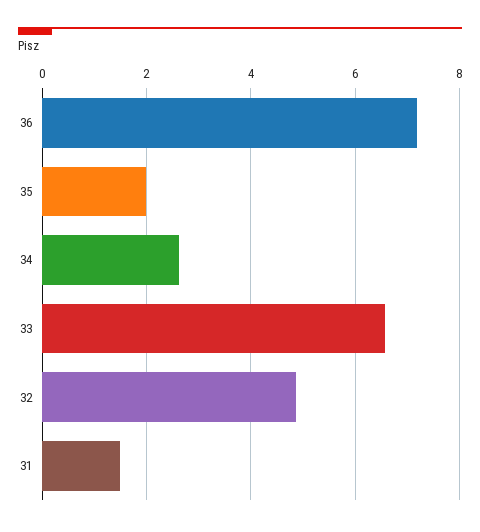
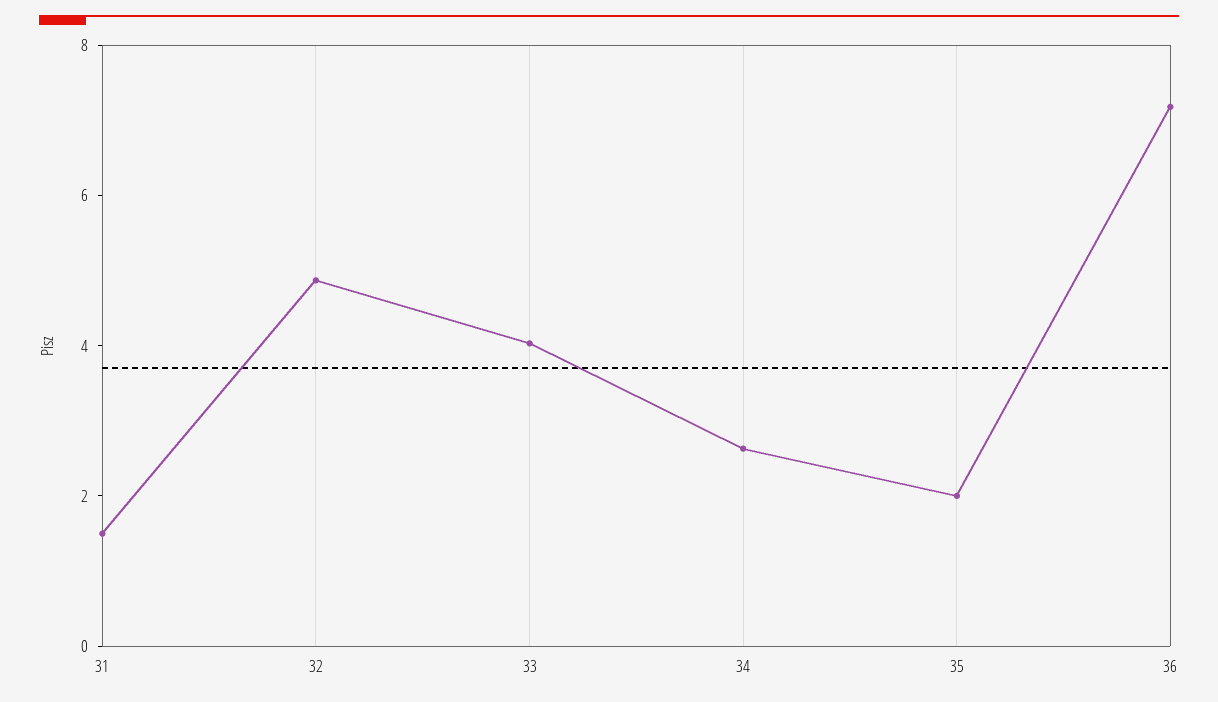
  {
    "36": 7.2,
    "35": 2,
    "34": 2.6,
-   "33": 6.6,
+   "33": 4,
    "32": 4.8,
    "31": 1.6
  }

